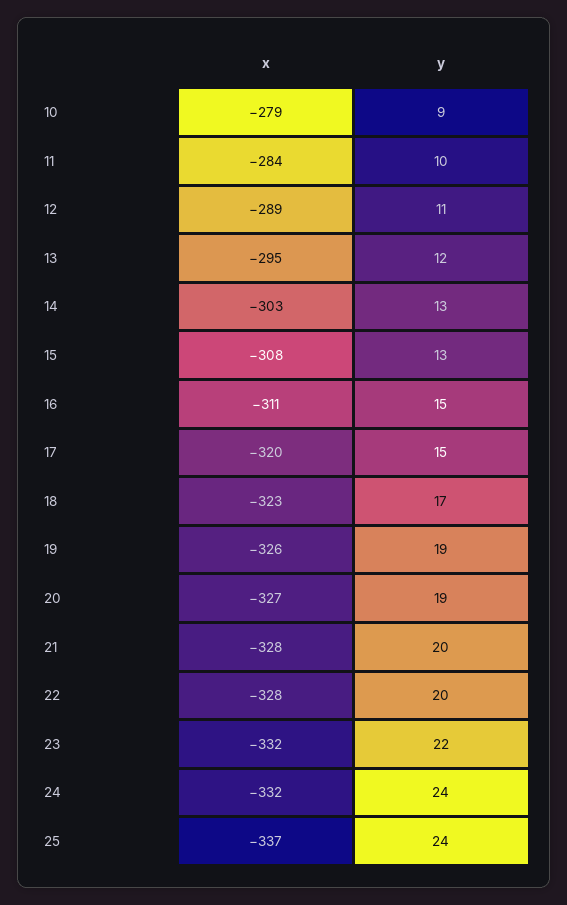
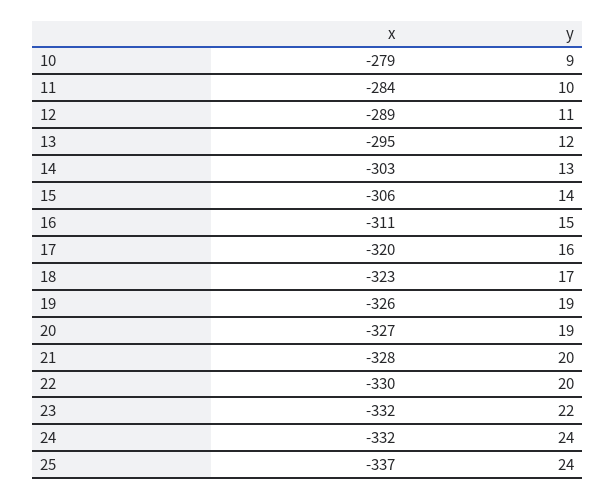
  {
    "x": {
      "10": -279,
      "11": -284,
      "12": -289,
      "13": -295,
      "14": -303,
-     "15": -308,
+     "15": -306,
      "16": -311,
      "17": -320,
      "18": -323,
      "19": -326,
      "20": -327,
      "21": -328,
-     "22": -328,
+     "22": -330,
      "23": -332,
      "24": -332,
      "25": -337
    },
    "y": {
      "10": 9,
      "11": 10,
      "12": 11,
      "13": 12,
      "14": 13,
-     "15": 13,
+     "15": 14,
      "16": 15,
-     "17": 15,
+     "17": 16,
      "18": 17,
      "19": 19,
      "20": 19,
      "21": 20,
      "22": 20,
      "23": 22,
      "24": 24,
      "25": 24
    }
  }

